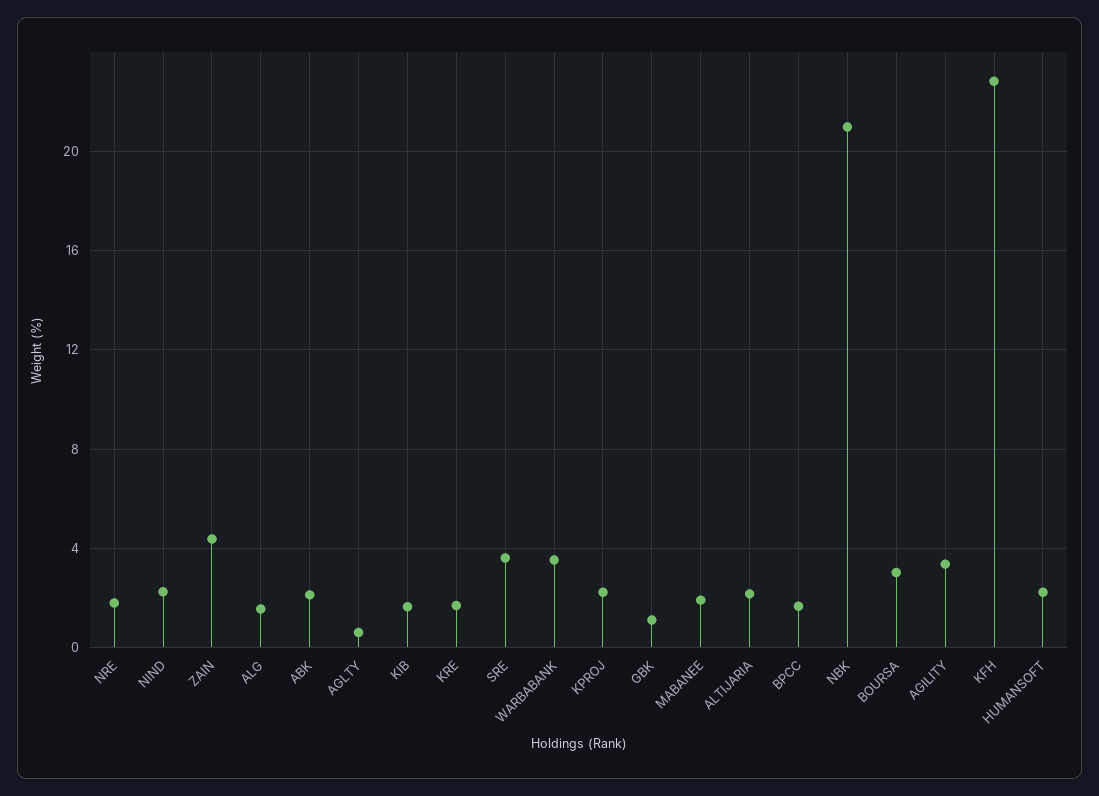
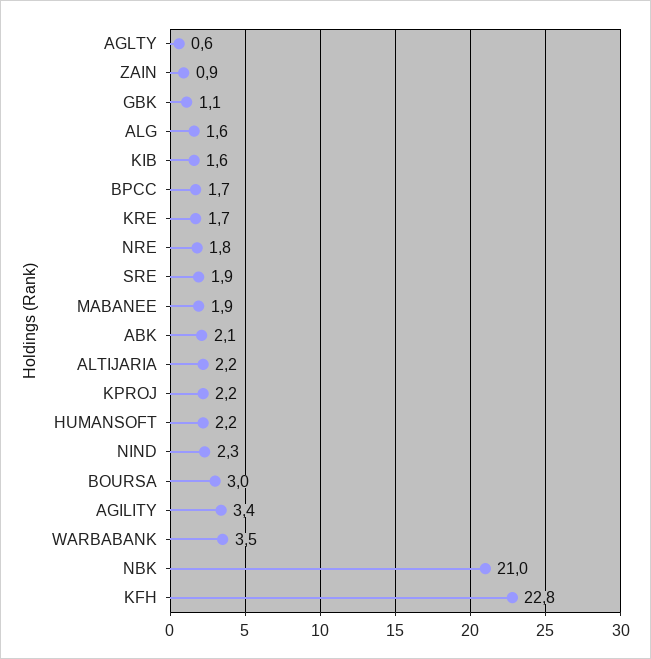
  {
    "NRE": 1.8,
    "NIND": 2.3,
-   "ZAIN": 4.5,
+   "ZAIN": 0.9,
    "ALG": 1.6,
    "ABK": 2.1,
    "AGLTY": 0.6,
    "KIB": 1.6,
    "KRE": 1.7,
-   "SRE": 3.5,
+   "SRE": 1.9,
    "WARBABANK": 3.5,
    "KPROJ": 2.2,
    "GBK": 1.1,
    "MABANEE": 1.9,
    "ALTIJARIA": 2.2,
    "BPCC": 1.7,
    "NBK": 21,
    "BOURSA": 3,
    "AGILITY": 3.4,
    "KFH": 22.8,
    "HUMANSOFT": 2.2
  }

